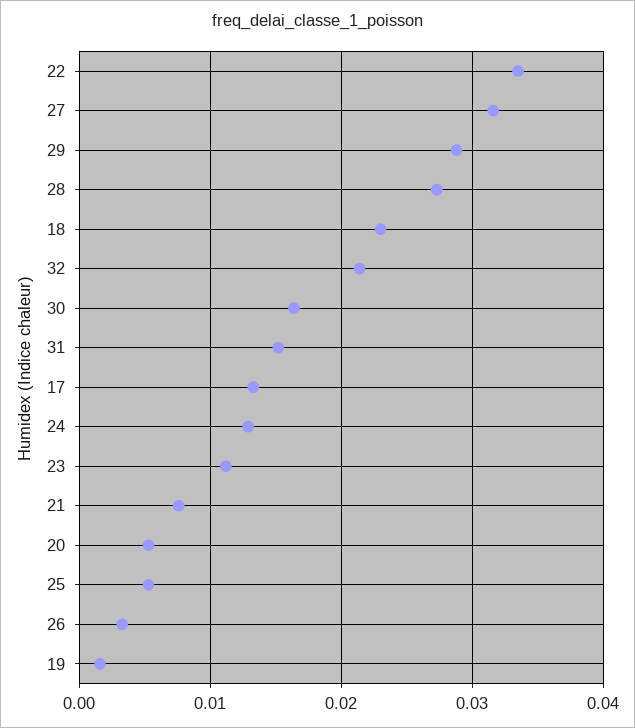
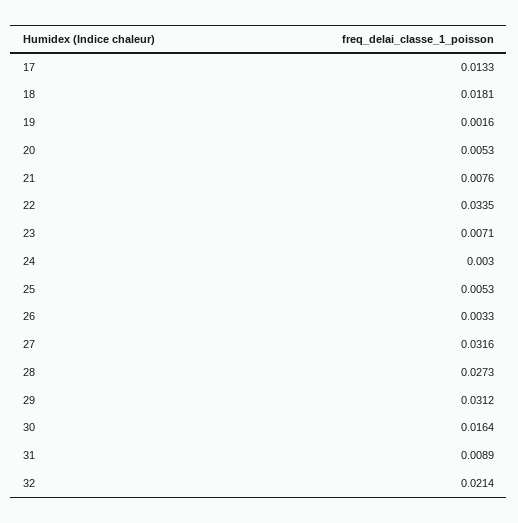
  {
    "22": 0.0335,
    "27": 0.0316,
-   "29": 0.029,
+   "29": 0.0312,
    "28": 0.0273,
-   "18": 0.023,
+   "18": 0.0181,
    "32": 0.0214,
    "30": 0.0164,
-   "31": 0.015,
+   "31": 0.0089,
    "17": 0.0133,
-   "24": 0.013,
+   "24": 0.003,
-   "23": 0.011,
+   "23": 0.0071,
    "21": 0.0076,
    "20": 0.0053,
    "25": 0.0053,
    "26": 0.0033,
    "19": 0.0016
  }

